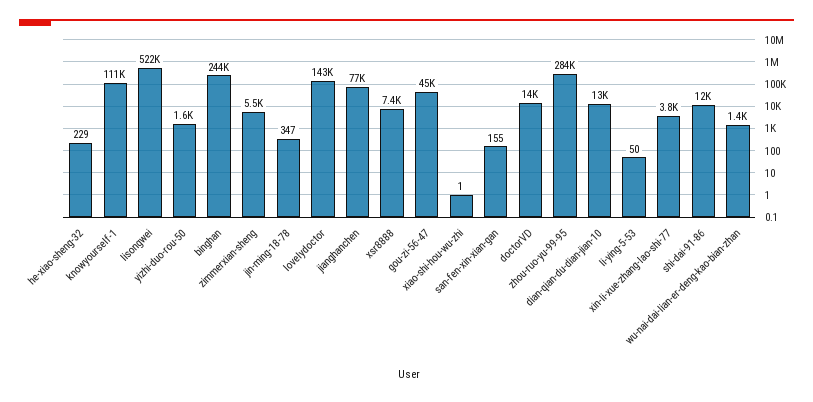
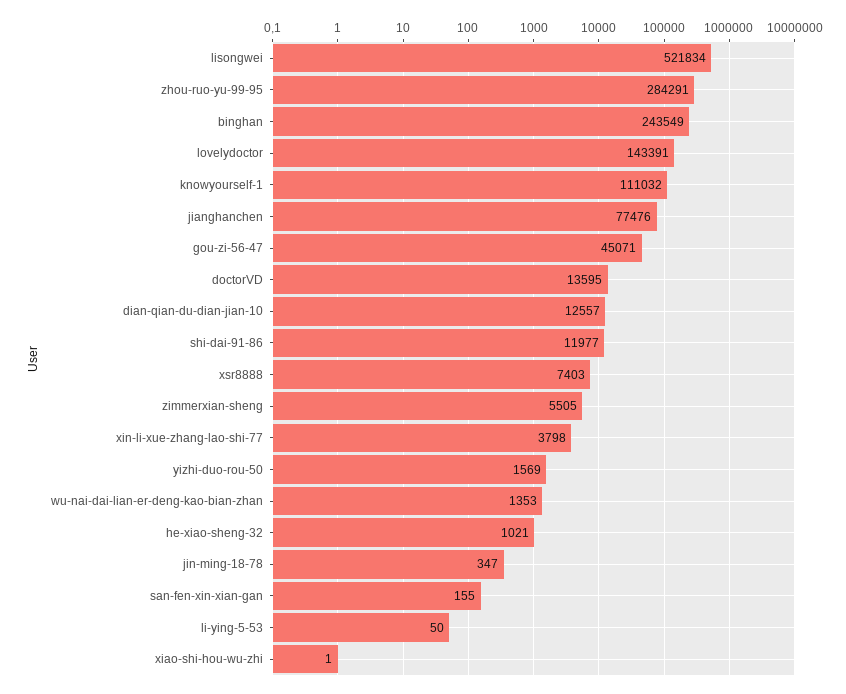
  {
-   "he-xiao-sheng-32": 229,
+   "he-xiao-sheng-32": 1021,
    "knowyourself-1": 111032,
    "lisongwei": 521834,
    "yizhi-duo-rou-50": 1569,
    "binghan": 243549,
    "zimmerxian-sheng": 5505,
    "jin-ming-18-78": 347,
    "lovelydoctor": 143391,
    "jianghanchen": 77476,
    "xsr8888": 7403,
    "gou-zi-56-47": 45071,
    "xiao-shi-hou-wu-zhi": 1,
    "san-fen-xin-xian-gan": 155,
    "doctorVD": 13595,
    "zhou-ruo-yu-99-95": 284291,
    "dian-qian-du-dian-jian-10": 12557,
    "li-ying-5-53": 50,
    "xin-li-xue-zhang-lao-shi-77": 3798,
    "shi-dai-91-86": 11977,
    "wu-nai-dai-lian-er-deng-kao-bian-zhan": 1353
  }

